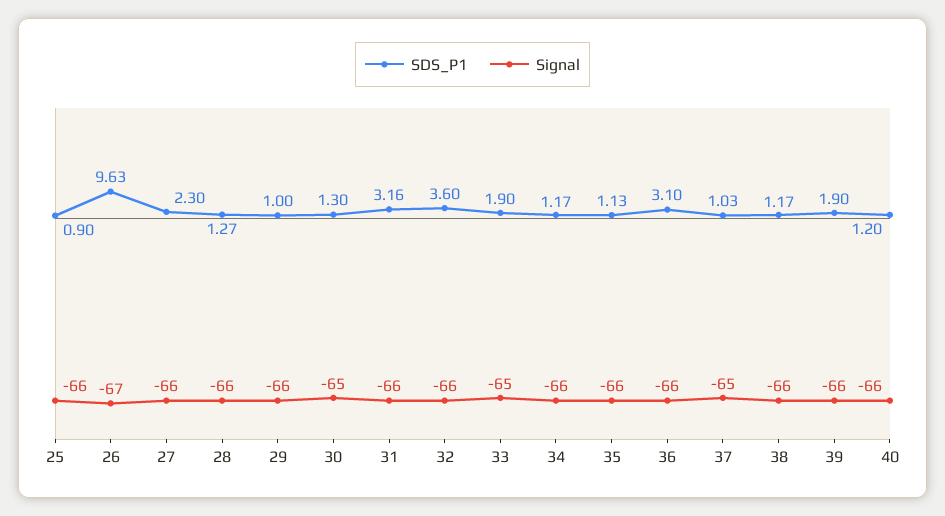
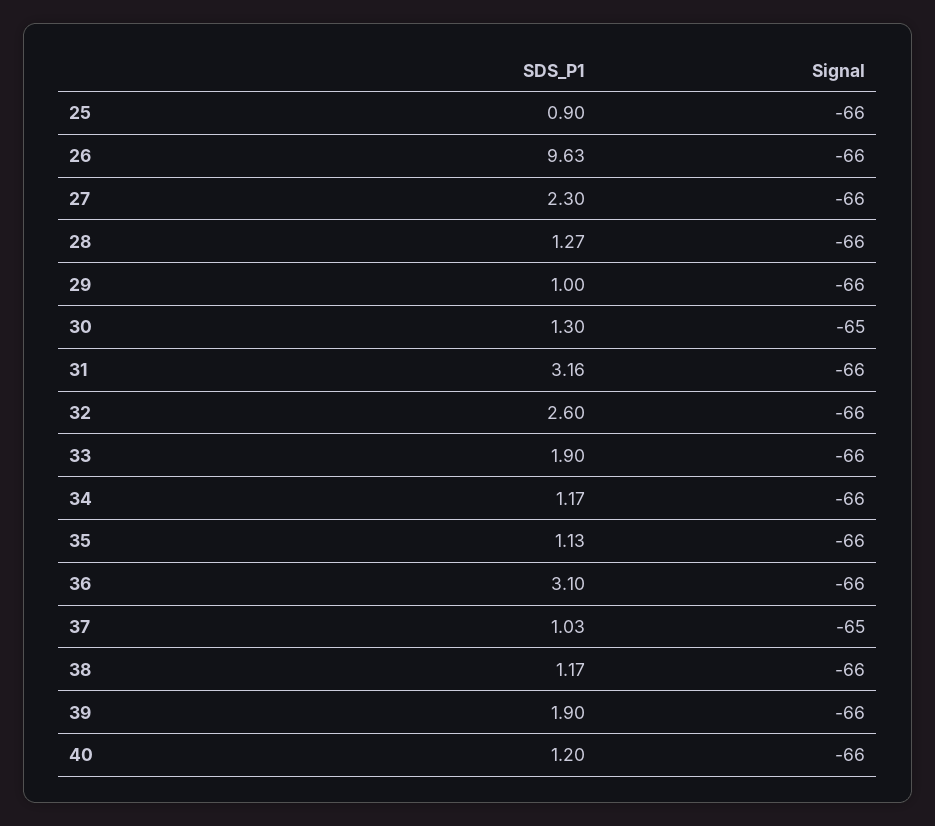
  {
    "SDS_P1": {
      "25": 0.9,
      "26": 9.63,
      "27": 2.3,
      "28": 1.27,
      "29": 1,
      "30": 1.3,
      "31": 3.16,
-     "32": 3.6,
+     "32": 2.6,
      "33": 1.9,
      "34": 1.17,
      "35": 1.13,
      "36": 3.1,
      "37": 1.03,
      "38": 1.17,
      "39": 1.9,
      "40": 1.2
    },
    "Signal": {
      "25": -66,
-     "26": -67,
+     "26": -66,
      "27": -66,
      "28": -66,
      "29": -66,
      "30": -65,
      "31": -66,
      "32": -66,
-     "33": -65,
+     "33": -66,
      "34": -66,
      "35": -66,
      "36": -66,
      "37": -65,
      "38": -66,
      "39": -66,
      "40": -66
    }
  }

